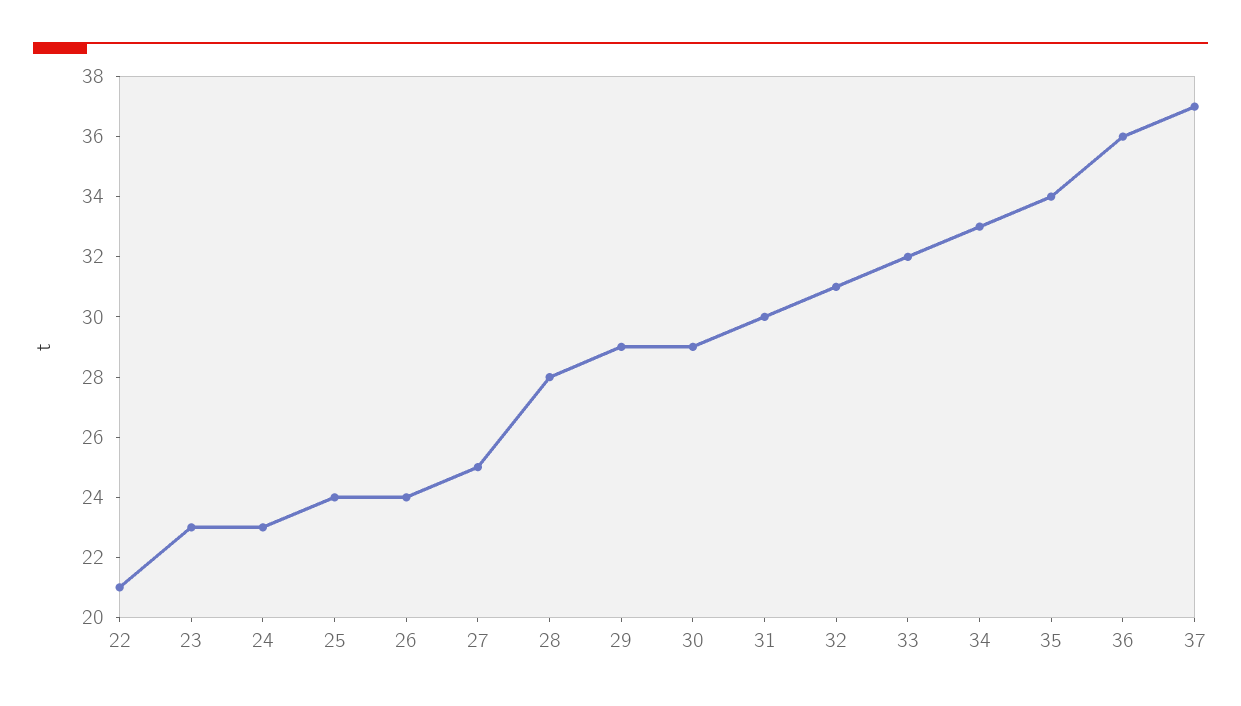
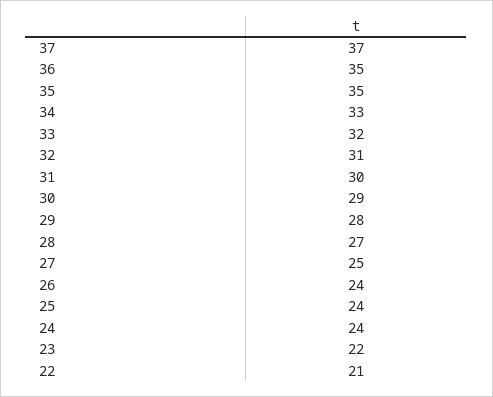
  {
    "22": 21,
-   "23": 23,
+   "23": 22,
-   "24": 23,
+   "24": 24,
    "25": 24,
    "26": 24,
    "27": 25,
-   "28": 28,
+   "28": 27,
-   "29": 29,
+   "29": 28,
    "30": 29,
    "31": 30,
    "32": 31,
    "33": 32,
    "34": 33,
-   "35": 34,
+   "35": 35,
-   "36": 36,
+   "36": 35,
    "37": 37
  }

